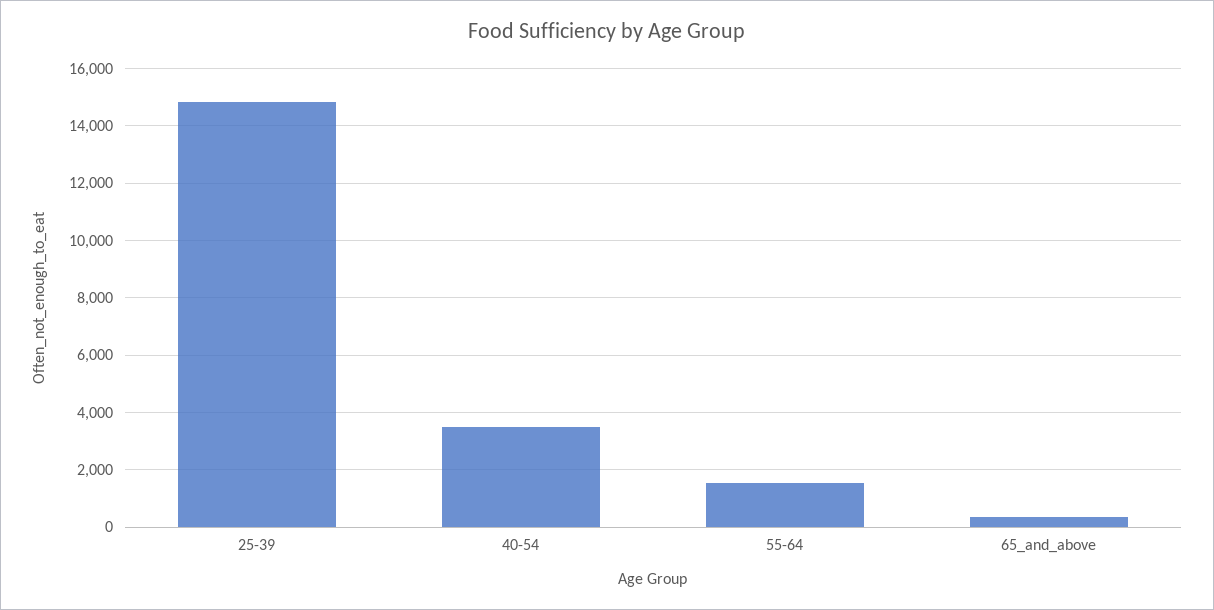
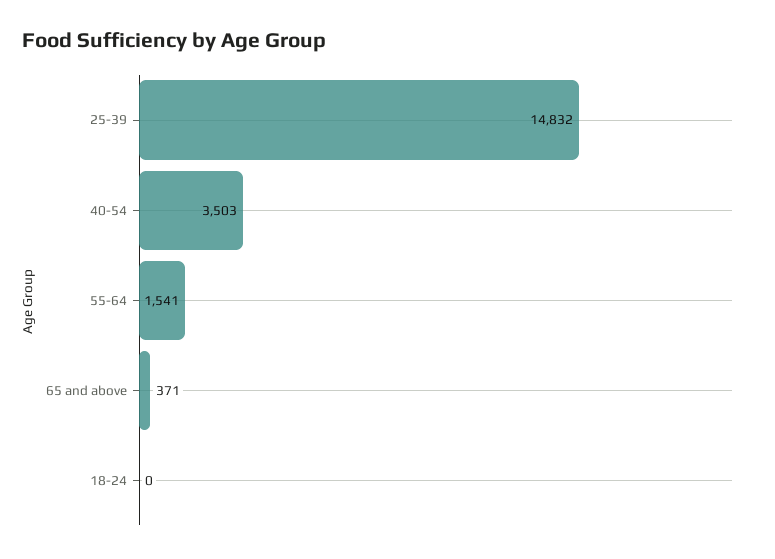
  {
    "25-39": 14832,
    "40-54": 3503,
    "55-64": 1541,
-   "65_and_above": 371
+   "65_and_above": 371,
+   "18-24": 0
  }

